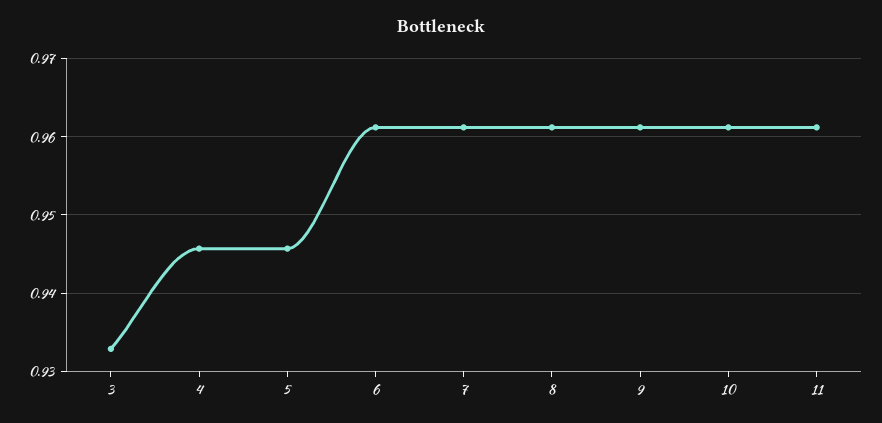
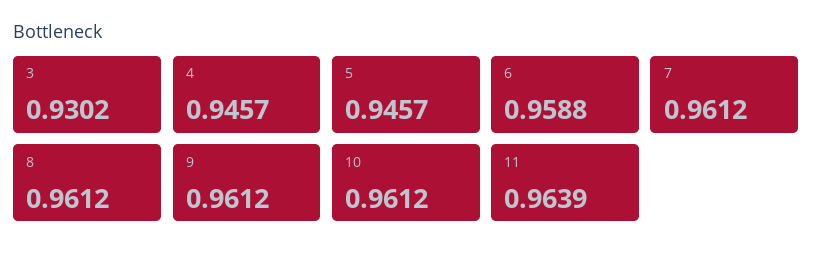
  {
-   "3": 0.933,
+   "3": 0.9302,
    "4": 0.9457,
    "5": 0.9457,
-   "6": 0.961,
+   "6": 0.9588,
    "7": 0.9612,
    "8": 0.9612,
    "9": 0.9612,
    "10": 0.9612,
-   "11": 0.961
+   "11": 0.9639
  }

